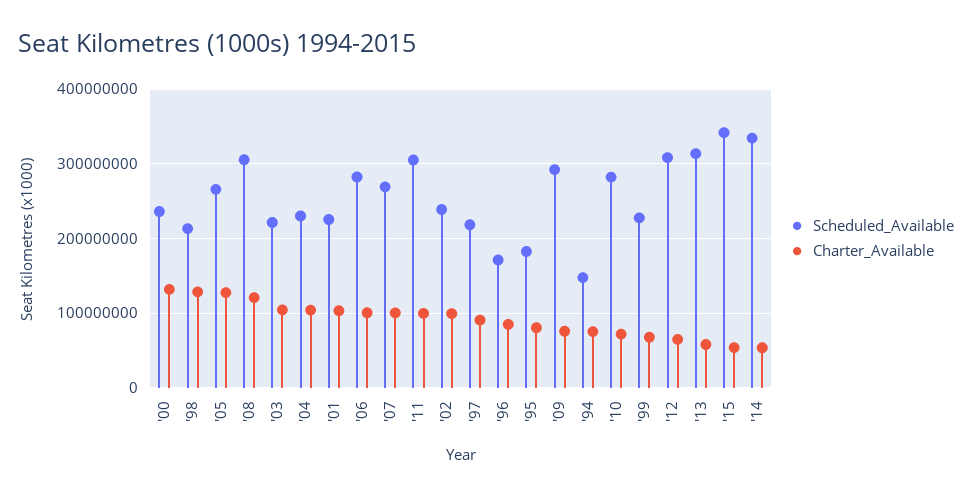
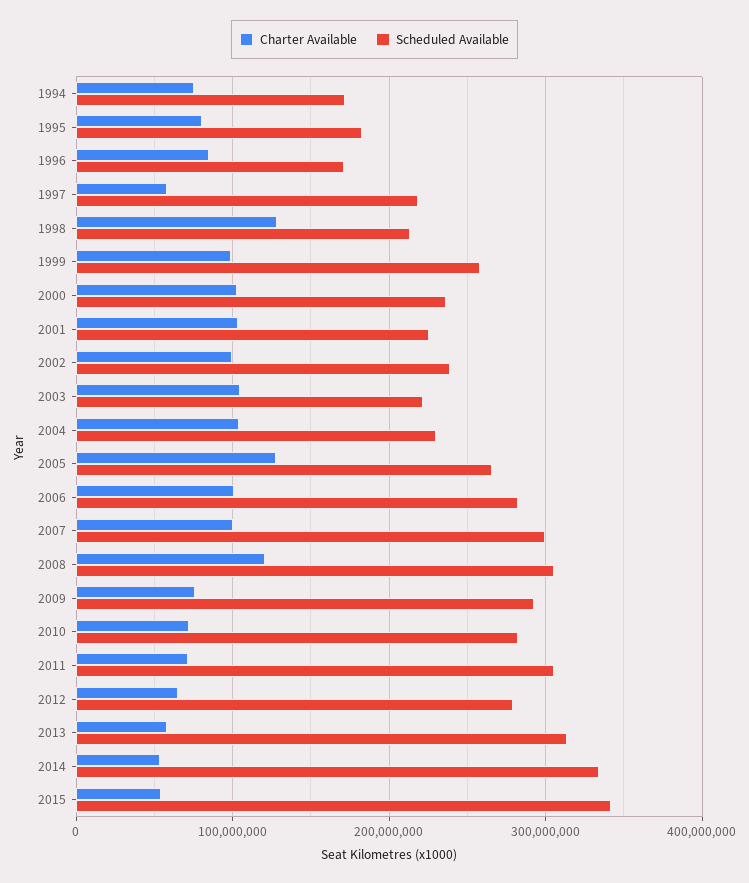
  {
    "Scheduled_Available": {
      "'00": 240000000,
      "'98": 210000000,
      "'05": 270000000,
      "'08": 310000000,
      "'03": 220000000,
      "'04": 230000000,
      "'01": 230000000,
      "'06": 280000000,
-     "'07": 270000000,
+     "'07": 300000000,
      "'11": 310000000,
      "'02": 240000000,
      "'97": 220000000,
      "'96": 170000000,
      "'95": 180000000,
      "'09": 290000000,
-     "'94": 150000000,
+     "'94": 170000000,
      "'10": 280000000,
-     "'99": 230000000,
+     "'99": 260000000,
-     "'12": 310000000,
+     "'12": 280000000,
      "'13": 310000000,
      "'15": 340000000,
      "'14": 330000000
    },
    "Charter_Available": {
-     "'00": 130000000,
+     "'00": 100000000,
      "'98": 130000000,
      "'05": 130000000,
      "'08": 120000000,
      "'03": 100000000,
      "'04": 100000000,
      "'01": 100000000,
      "'06": 100000000,
      "'07": 100000000,
-     "'11": 100000000,
+     "'11": 70000000,
      "'02": 100000000,
-     "'97": 90000000,
+     "'97": 60000000,
      "'96": 80000000,
      "'95": 80000000,
      "'09": 80000000,
      "'94": 80000000,
      "'10": 70000000,
-     "'99": 70000000,
+     "'99": 100000000,
      "'12": 60000000,
      "'13": 60000000,
      "'15": 50000000,
      "'14": 50000000
    }
  }

